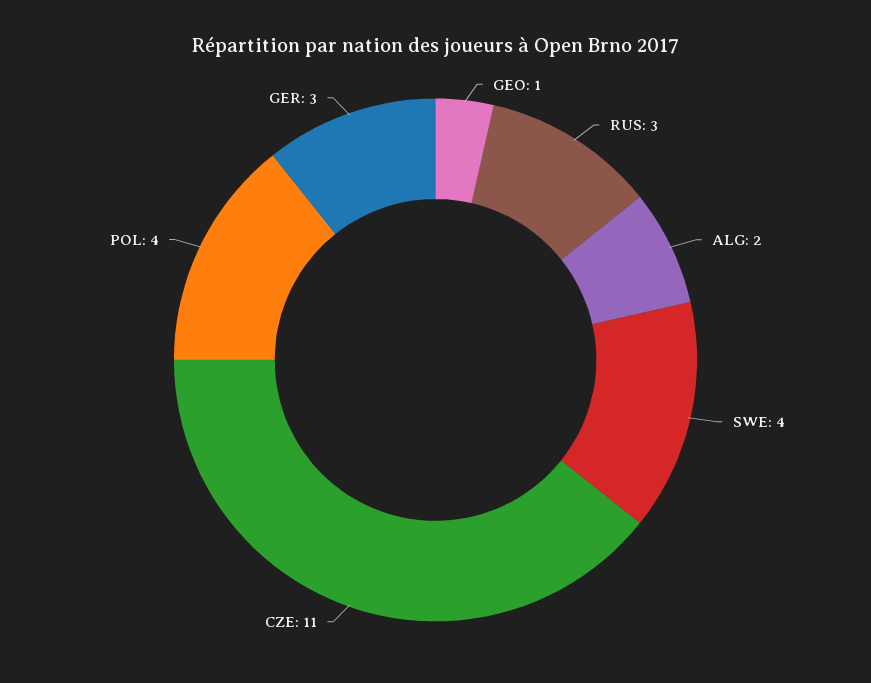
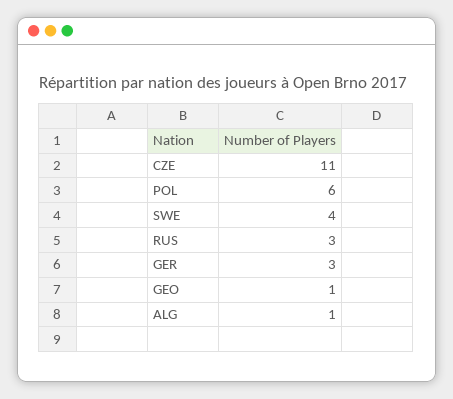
  {
    "GEO": 1,
    "RUS": 3,
-   "ALG": 2,
+   "ALG": 1,
    "SWE": 4,
    "CZE": 11,
-   "POL": 4,
+   "POL": 6,
    "GER": 3
  }

